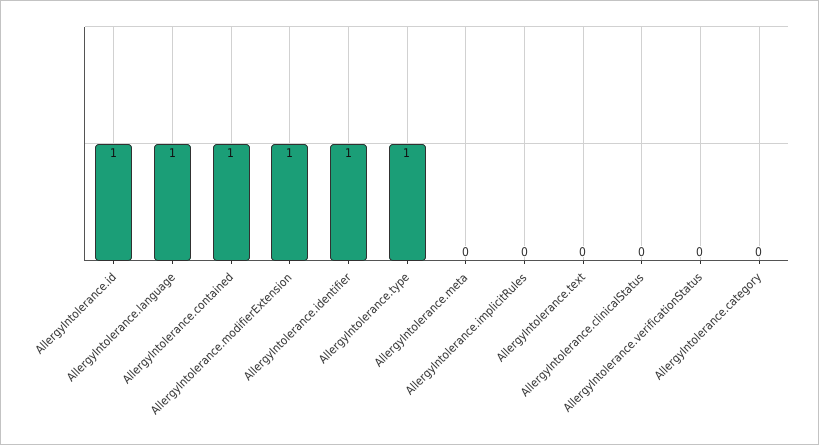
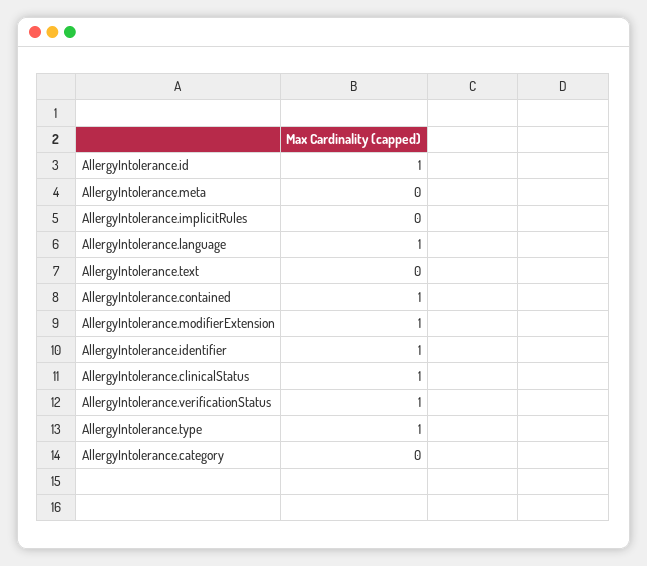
  {
    "AllergyIntolerance.id": 1,
    "AllergyIntolerance.language": 1,
    "AllergyIntolerance.contained": 1,
    "AllergyIntolerance.modifierExtension": 1,
    "AllergyIntolerance.identifier": 1,
    "AllergyIntolerance.type": 1,
    "AllergyIntolerance.meta": 0,
    "AllergyIntolerance.implicitRules": 0,
    "AllergyIntolerance.text": 0,
-   "AllergyIntolerance.clinicalStatus": 0,
+   "AllergyIntolerance.clinicalStatus": 1,
-   "AllergyIntolerance.verificationStatus": 0,
+   "AllergyIntolerance.verificationStatus": 1,
    "AllergyIntolerance.category": 0
  }

